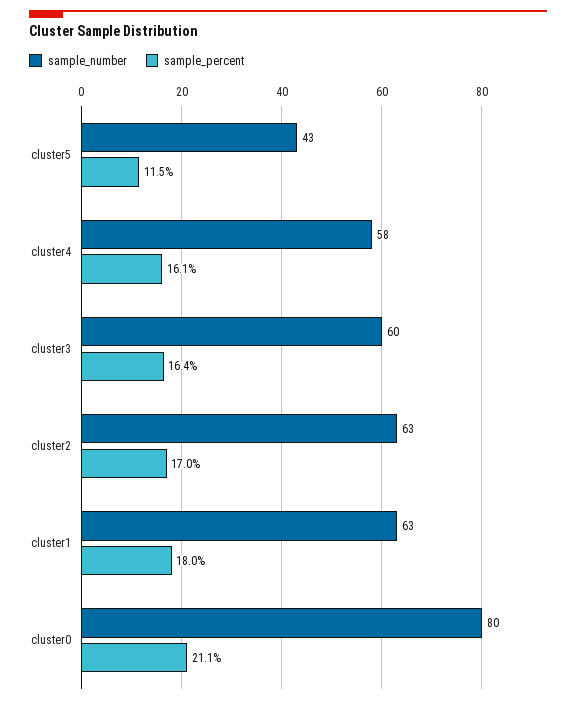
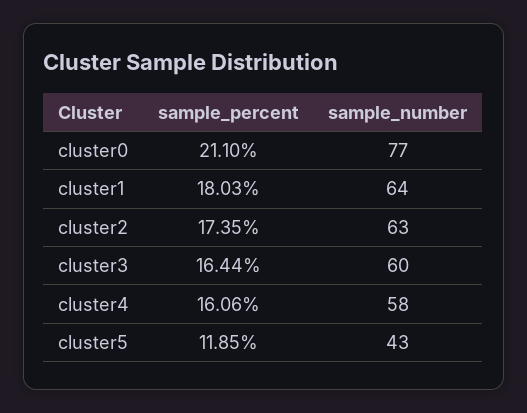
  {
    "sample_number": {
      "cluster5": 43,
      "cluster4": 58,
      "cluster3": 60,
      "cluster2": 63,
-     "cluster1": 63,
+     "cluster1": 64,
-     "cluster0": 80
+     "cluster0": 77
    },
    "sample_percent": {
-     "cluster5": 11.5,
+     "cluster5": 11.85,
      "cluster4": 16.06,
      "cluster3": 16.44,
-     "cluster2": 17,
+     "cluster2": 17.35,
      "cluster1": 18.03,
      "cluster0": 21.1
    }
  }

